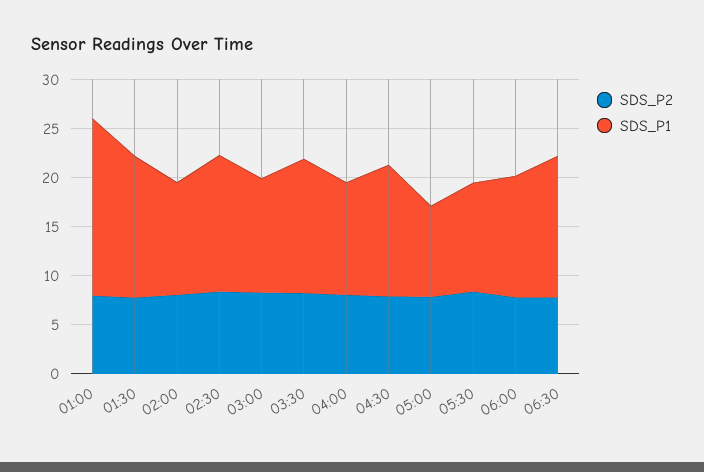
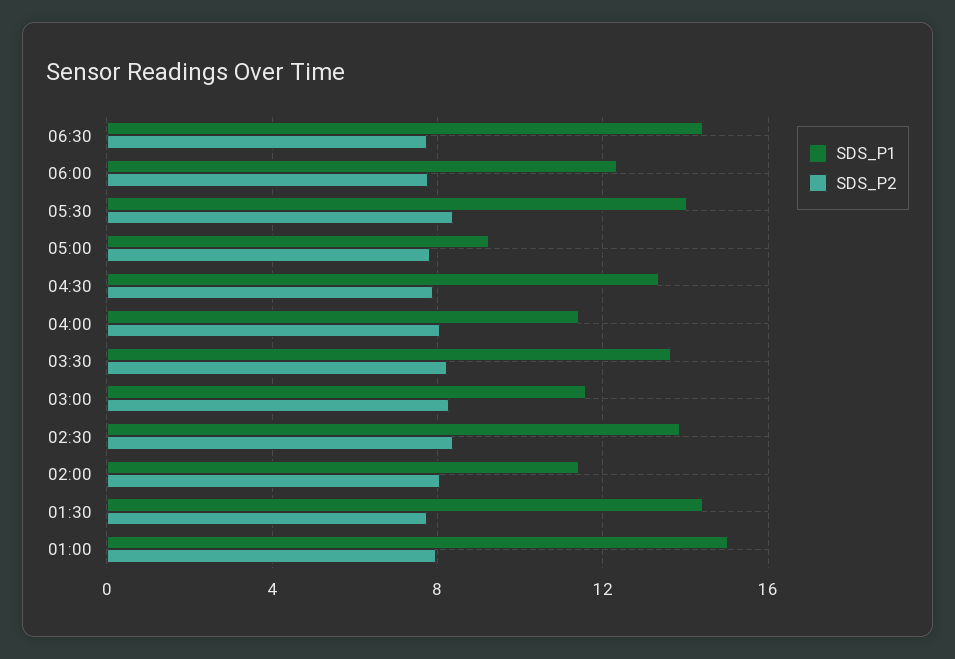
  {
    "SDS_P2": {
      "01:00": 8,
      "01:30": 8,
      "02:00": 8,
      "02:30": 8.5,
      "03:00": 8.5,
      "03:30": 8,
      "04:00": 8,
      "04:30": 8,
      "05:00": 8,
      "05:30": 8.5,
      "06:00": 8,
      "06:30": 8
    },
    "SDS_P1": {
-     "01:00": 18,
+     "01:00": 15,
      "01:30": 14.5,
      "02:00": 11.5,
      "02:30": 14,
      "03:00": 11.5,
      "03:30": 13.5,
      "04:00": 11.5,
      "04:30": 13.5,
      "05:00": 9.5,
-     "05:30": 11,
+     "05:30": 14,
      "06:00": 12.5,
      "06:30": 14.5
    }
  }

